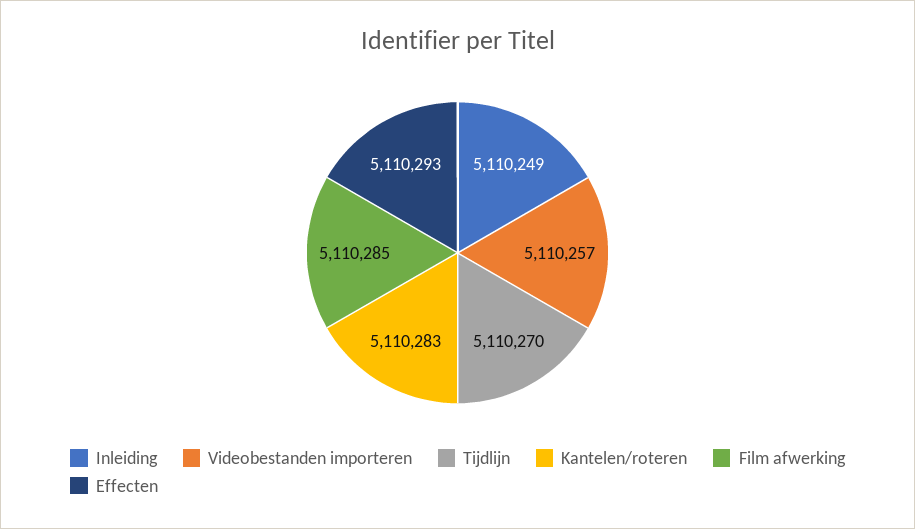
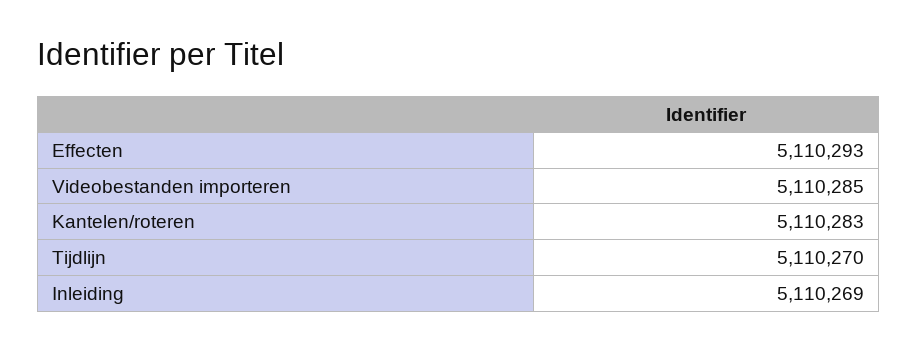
  {
-   "Inleiding": 5110249,
+   "Inleiding": 5110269,
-   "Videobestanden importeren": 5110257,
+   "Videobestanden importeren": 5110285,
    "Tijdlijn": 5110270,
    "Kantelen/roteren": 5110283,
-   "Film afwerking": 5110285,
    "Effecten": 5110293
  }

